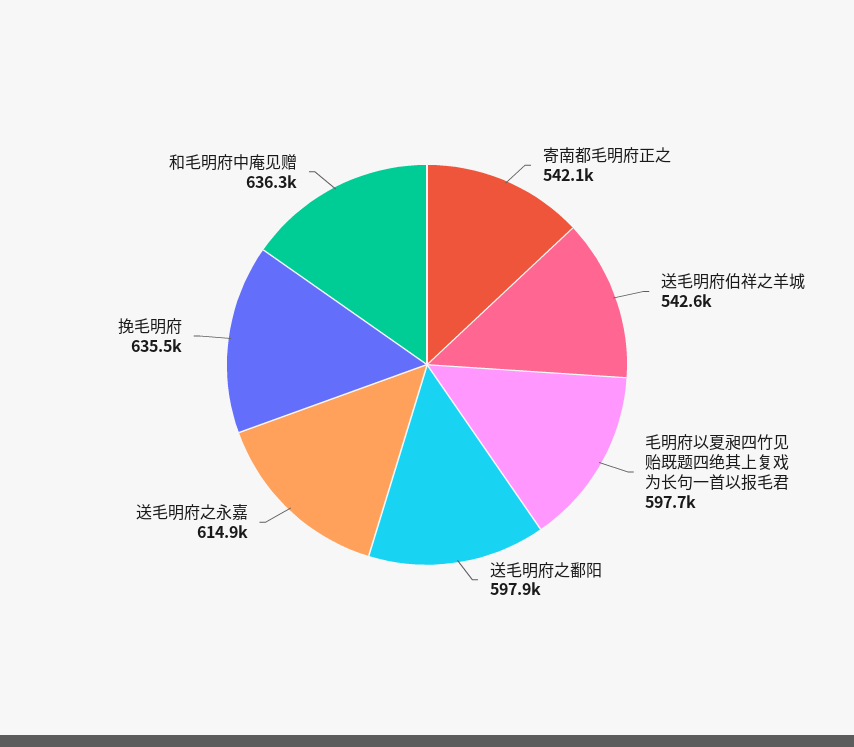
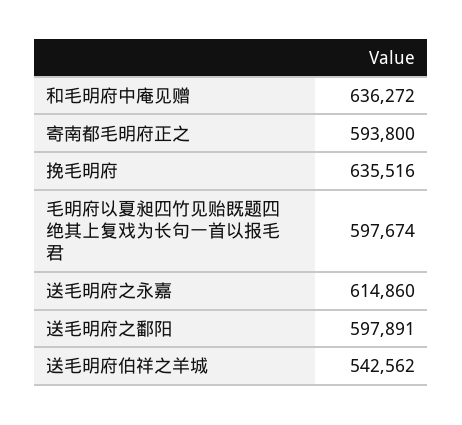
  {
-   "寄南都毛明府正之": 542100,
+   "寄南都毛明府正之": 593800,
    "送毛明府伯祥之羊城": 542562,
    "毛明府以夏昶四竹见贻既题四绝其上复戏为长句一首以报毛君": 597674,
    "送毛明府之鄱阳": 597891,
    "送毛明府之永嘉": 614860,
    "挽毛明府": 635516,
    "和毛明府中庵见赠": 636272
  }

